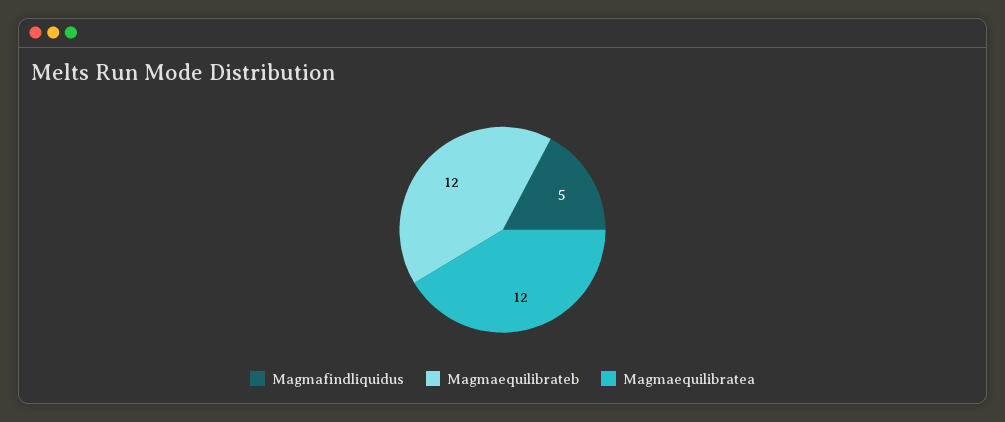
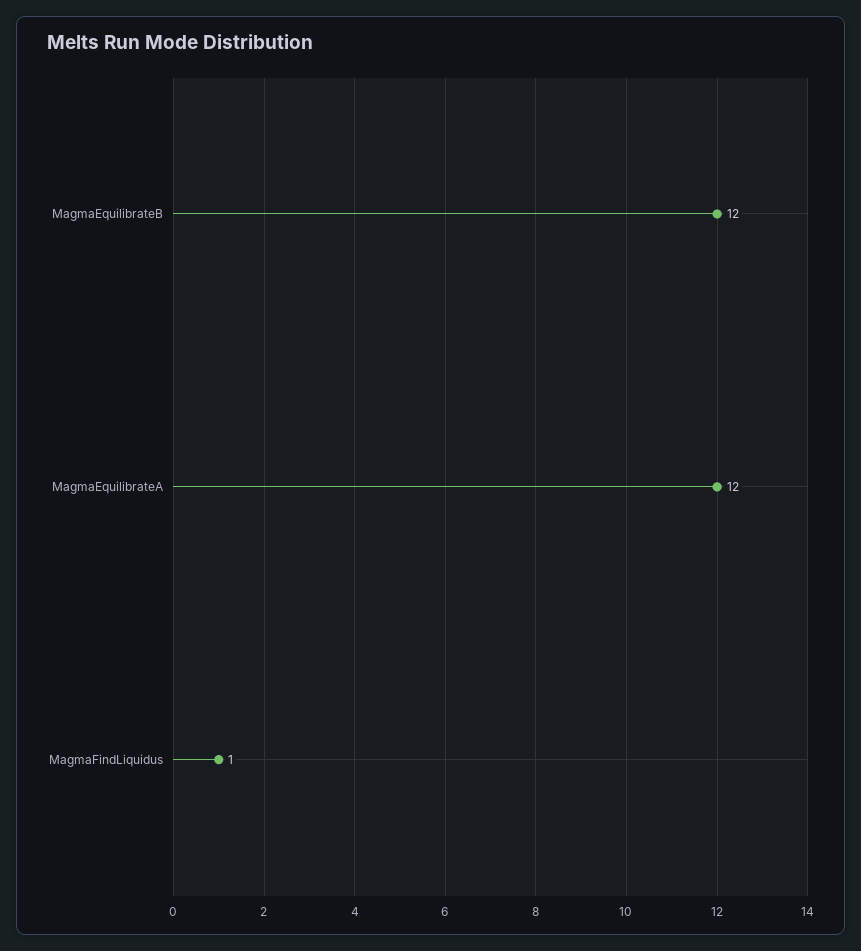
  {
-   "Magmafindliquidus": 5,
+   "Magmafindliquidus": 1,
    "Magmaequilibrateb": 12,
    "Magmaequilibratea": 12
  }

